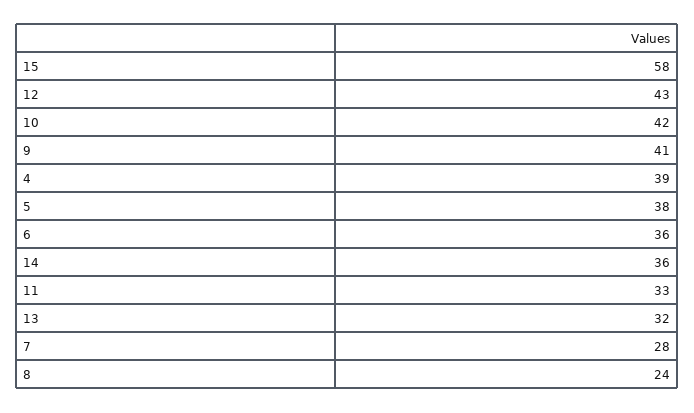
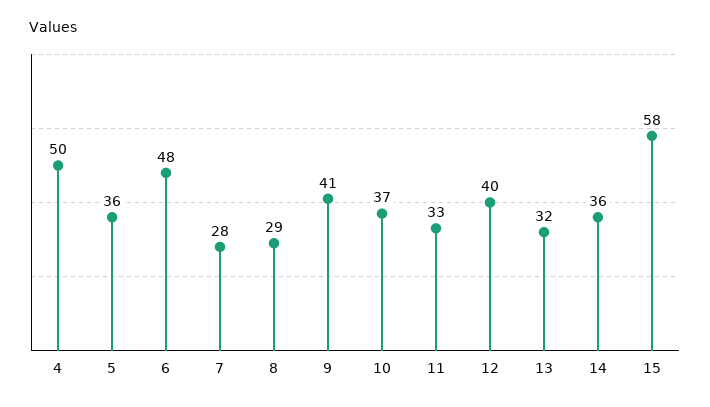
  {
    "15": 58,
-   "12": 43,
+   "12": 40,
-   "10": 42,
+   "10": 37,
    "9": 41,
-   "4": 39,
+   "4": 50,
-   "5": 38,
+   "5": 36,
-   "6": 36,
+   "6": 48,
    "14": 36,
    "11": 33,
    "13": 32,
    "7": 28,
-   "8": 24
+   "8": 29
  }

